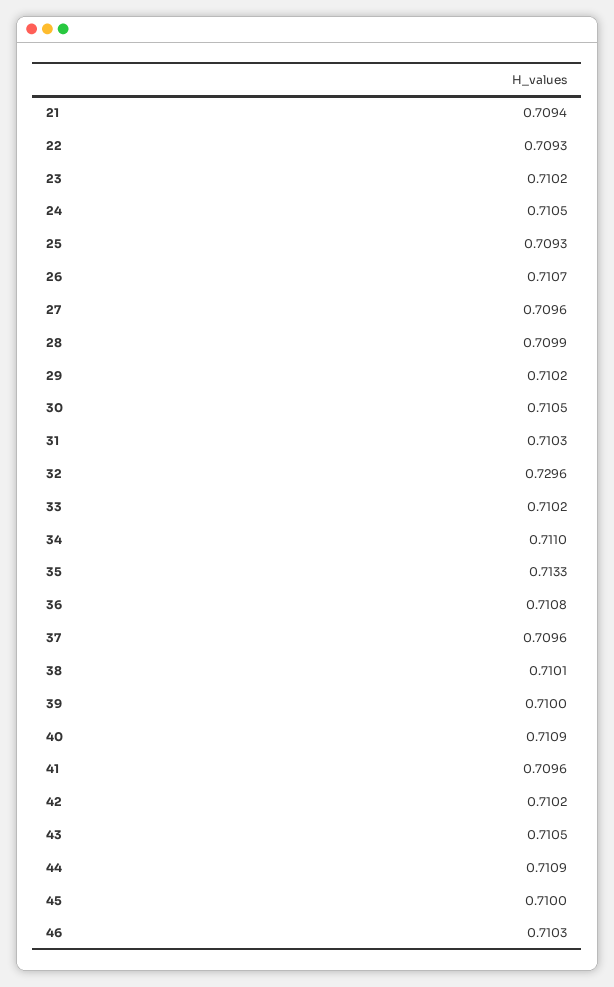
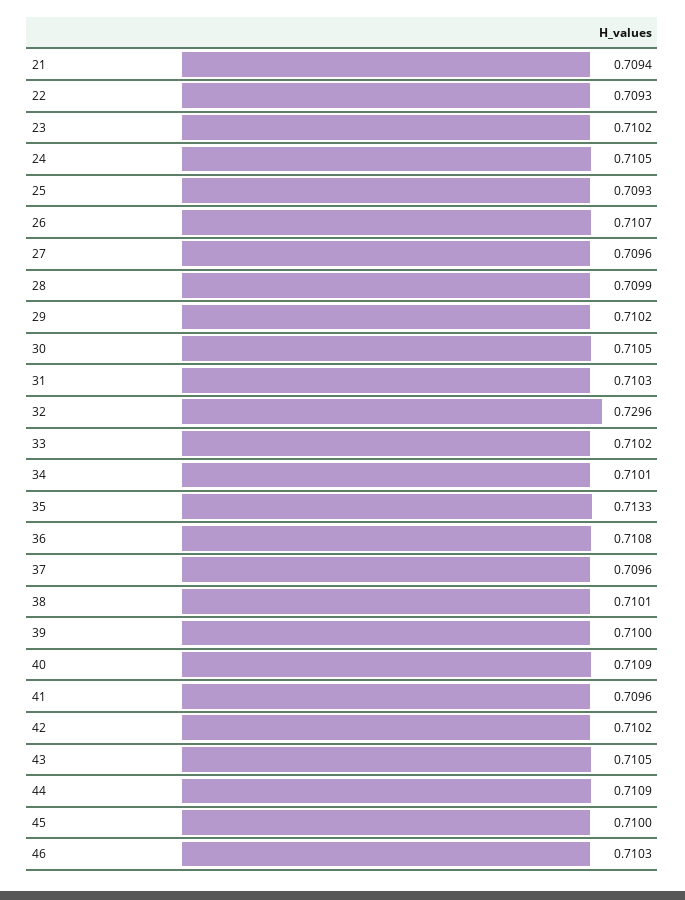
  {
    "21": 0.7094,
    "22": 0.7093,
    "23": 0.7102,
    "24": 0.7105,
    "25": 0.7093,
    "26": 0.7107,
    "27": 0.7096,
    "28": 0.7099,
    "29": 0.7102,
    "30": 0.7105,
    "31": 0.7103,
    "32": 0.7296,
    "33": 0.7102,
-   "34": 0.711,
+   "34": 0.7101,
    "35": 0.7133,
    "36": 0.7108,
    "37": 0.7096,
    "38": 0.7101,
    "39": 0.71,
    "40": 0.7109,
    "41": 0.7096,
    "42": 0.7102,
    "43": 0.7105,
    "44": 0.7109,
    "45": 0.71,
    "46": 0.7103
  }

